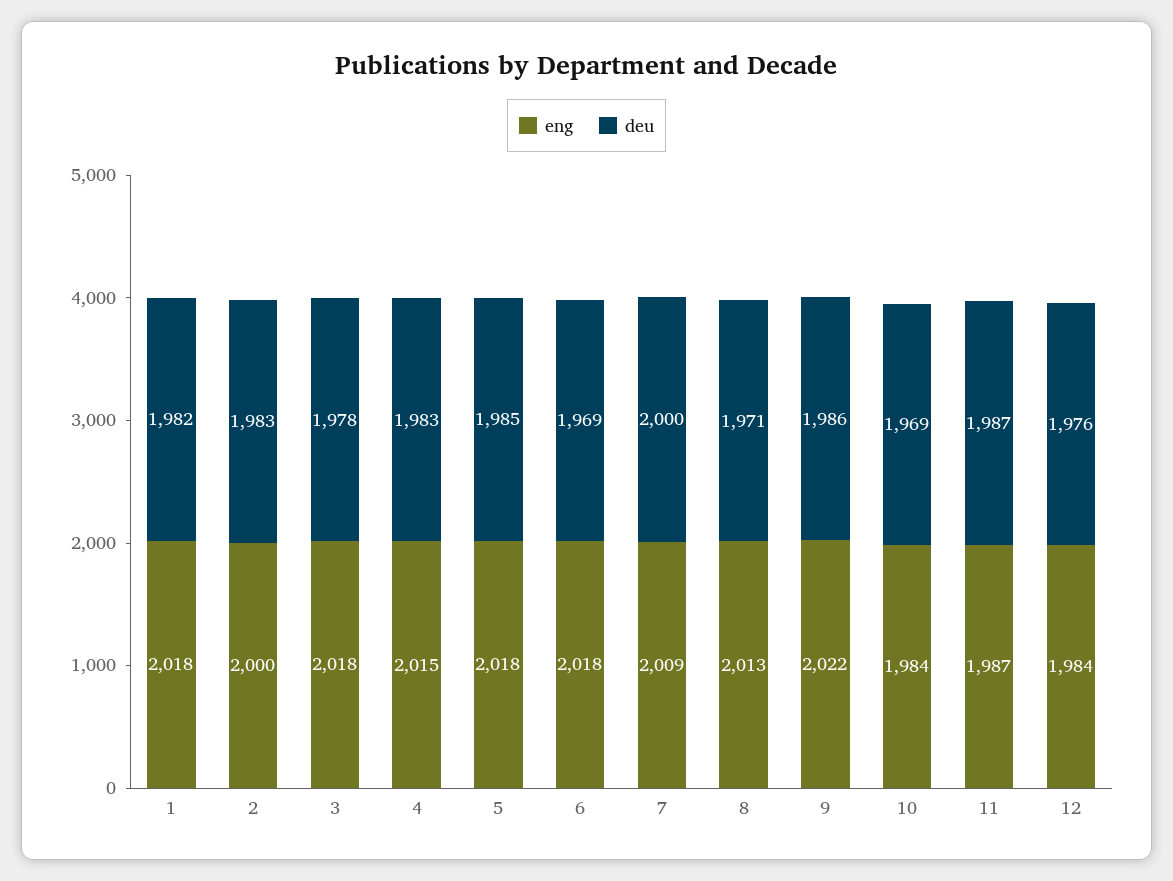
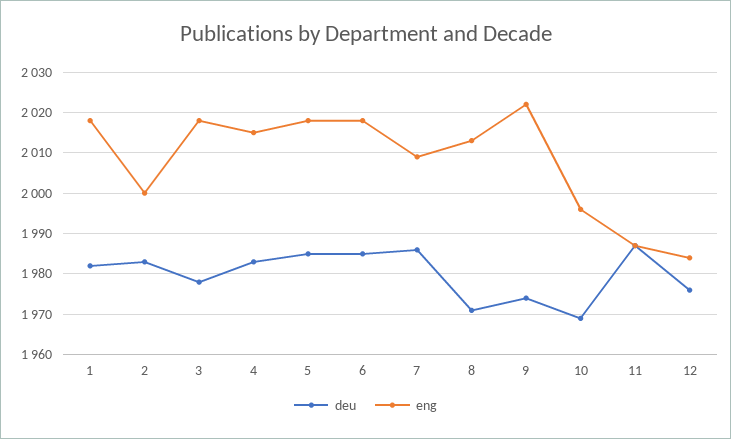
  {
    "eng": {
      "1": 2018,
      "2": 2000,
      "3": 2018,
      "4": 2015,
      "5": 2018,
      "6": 2018,
      "7": 2009,
      "8": 2013,
      "9": 2022,
-     "10": 1984,
+     "10": 1995,
      "11": 1987,
      "12": 1984
    },
    "deu": {
      "1": 1982,
      "2": 1983,
      "3": 1978,
      "4": 1983,
      "5": 1985,
-     "6": 1969,
+     "6": 1985,
-     "7": 2000,
+     "7": 1985,
      "8": 1971,
-     "9": 1986,
+     "9": 1975,
      "10": 1969,
      "11": 1987,
      "12": 1976
    }
  }

